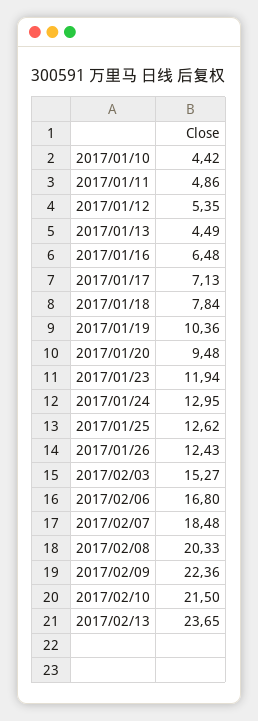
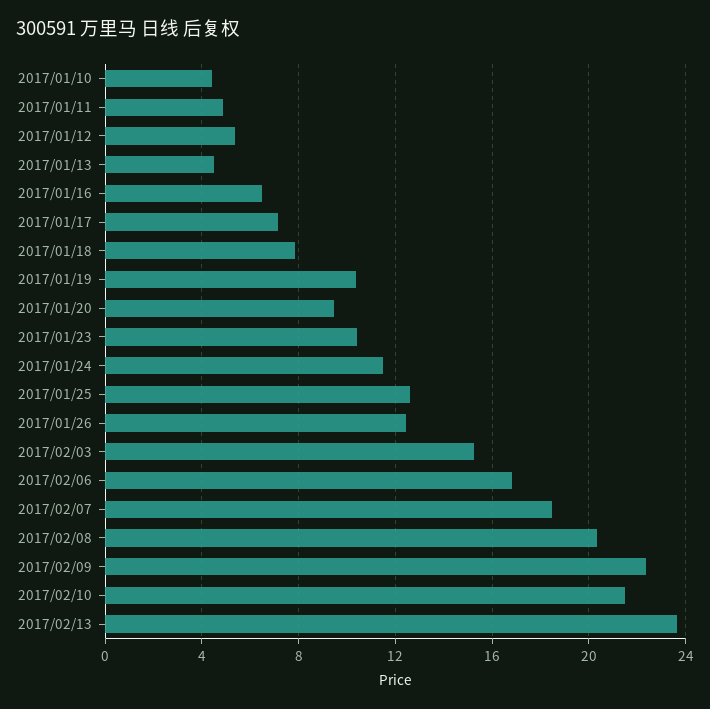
  {
    "2017/01/10": 4.42,
    "2017/01/11": 4.86,
    "2017/01/12": 5.35,
    "2017/01/13": 4.49,
    "2017/01/16": 6.48,
    "2017/01/17": 7.13,
    "2017/01/18": 7.84,
    "2017/01/19": 10.36,
    "2017/01/20": 9.48,
-   "2017/01/23": 11.94,
+   "2017/01/23": 10.5,
-   "2017/01/24": 12.95,
+   "2017/01/24": 11.5,
    "2017/01/25": 12.62,
    "2017/01/26": 12.43,
    "2017/02/03": 15.27,
    "2017/02/06": 16.8,
    "2017/02/07": 18.48,
    "2017/02/08": 20.33,
    "2017/02/09": 22.36,
    "2017/02/10": 21.5,
    "2017/02/13": 23.65
  }

